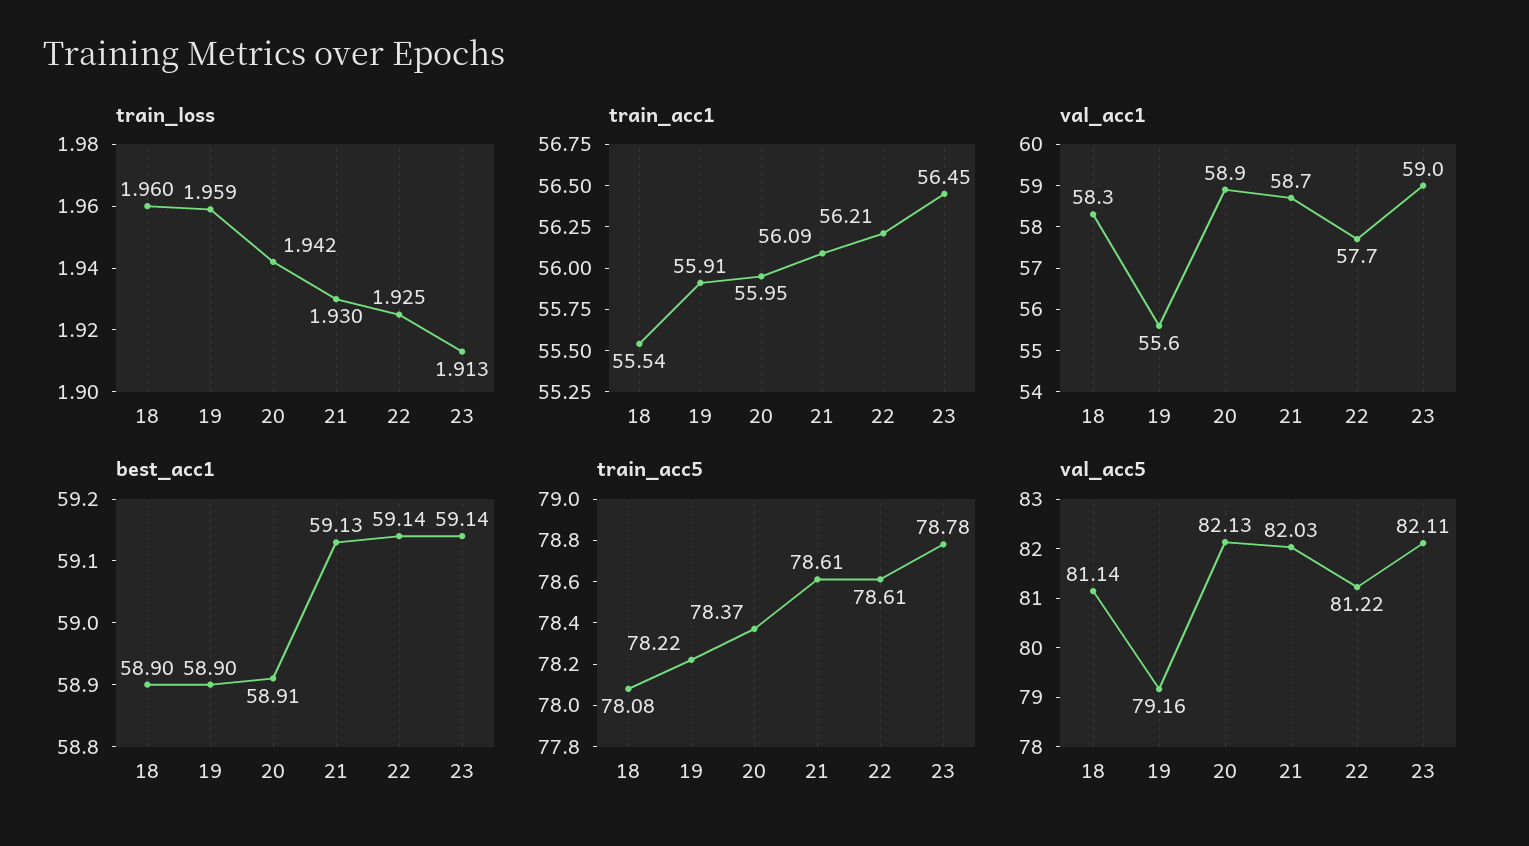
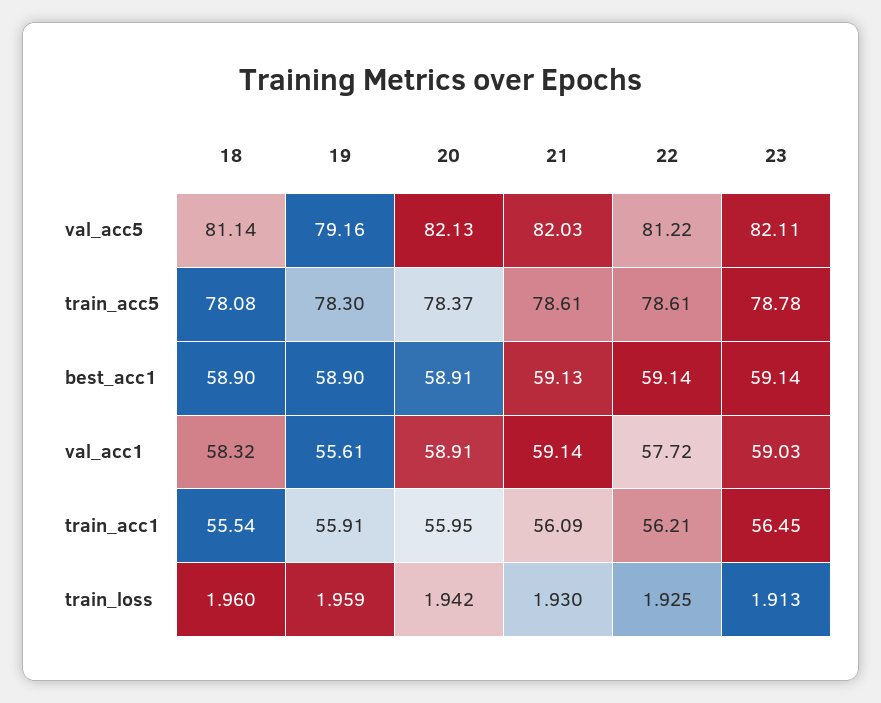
  {
    "train_loss": {
      "18": 1.96,
      "19": 1.959,
      "20": 1.942,
      "21": 1.93,
      "22": 1.925,
      "23": 1.913
    },
    "train_acc1": {
      "18": 55.54,
      "19": 55.91,
      "20": 55.95,
      "21": 56.09,
      "22": 56.21,
      "23": 56.45
    },
    "val_acc1": {
      "18": 58.32,
      "19": 55.61,
      "20": 58.91,
-     "21": 58.7,
+     "21": 59.14,
      "22": 57.72,
      "23": 59.03
    },
    "best_acc1": {
      "18": 58.9,
      "19": 58.9,
      "20": 58.91,
      "21": 59.13,
      "22": 59.14,
      "23": 59.14
    },
    "train_acc5": {
      "18": 78.08,
-     "19": 78.22,
+     "19": 78.3,
      "20": 78.37,
      "21": 78.61,
      "22": 78.61,
      "23": 78.78
    },
    "val_acc5": {
      "18": 81.14,
      "19": 79.16,
      "20": 82.13,
      "21": 82.03,
      "22": 81.22,
      "23": 82.11
    }
  }

